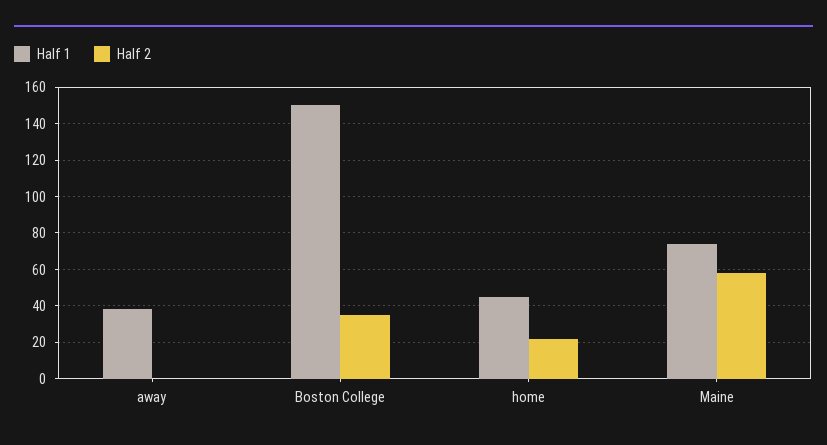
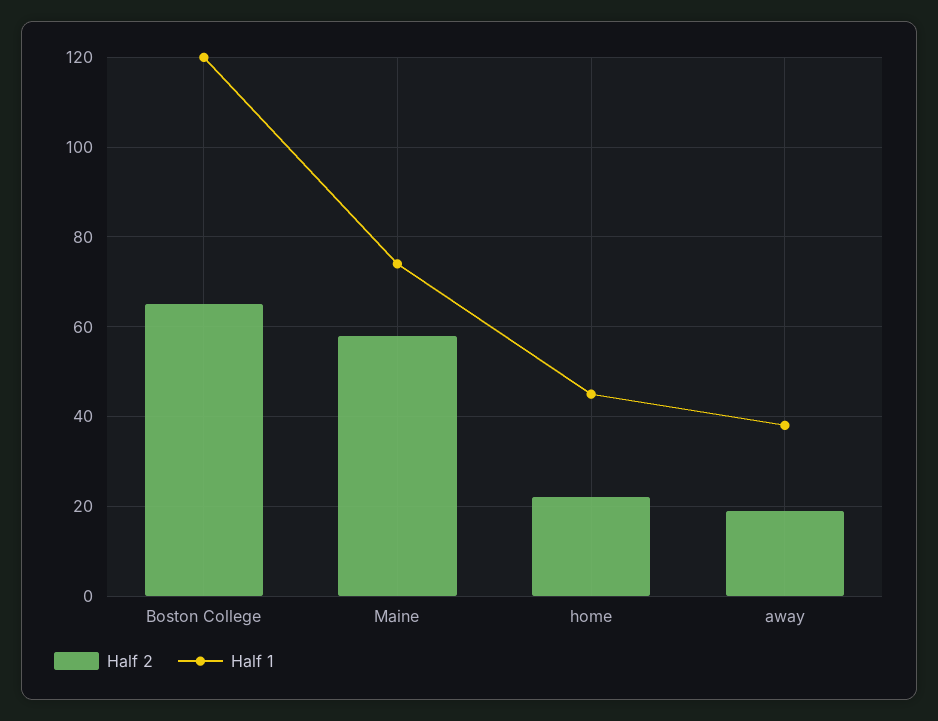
  {
    "Half 1": {
      "away": 40,
-     "Boston College": 150,
+     "Boston College": 120,
      "home": 45,
      "Maine": 75
    },
    "Half 2": {
-     "away": 0,
+     "away": 20,
-     "Boston College": 35,
+     "Boston College": 65,
      "home": 20,
      "Maine": 60
    }
  }

